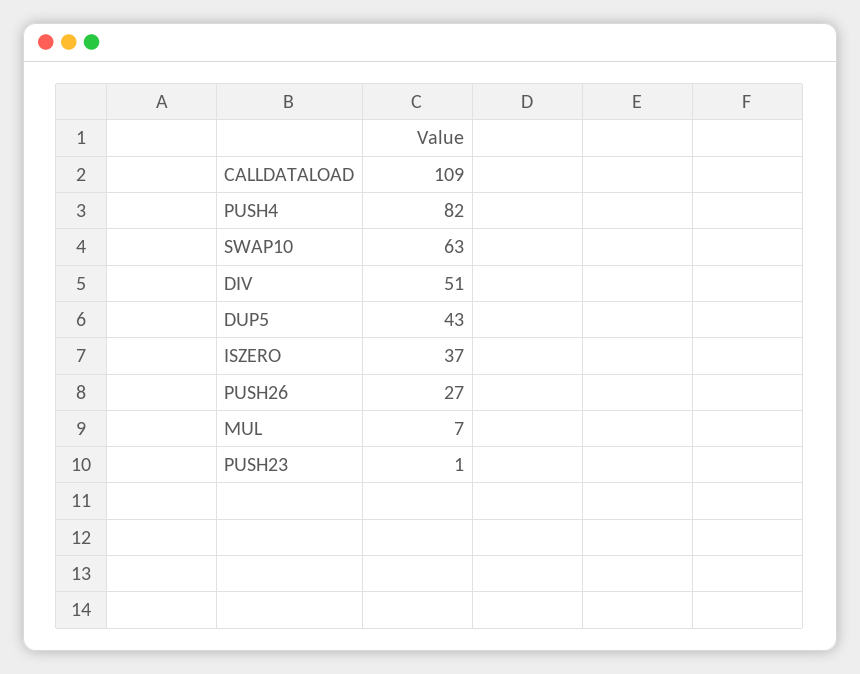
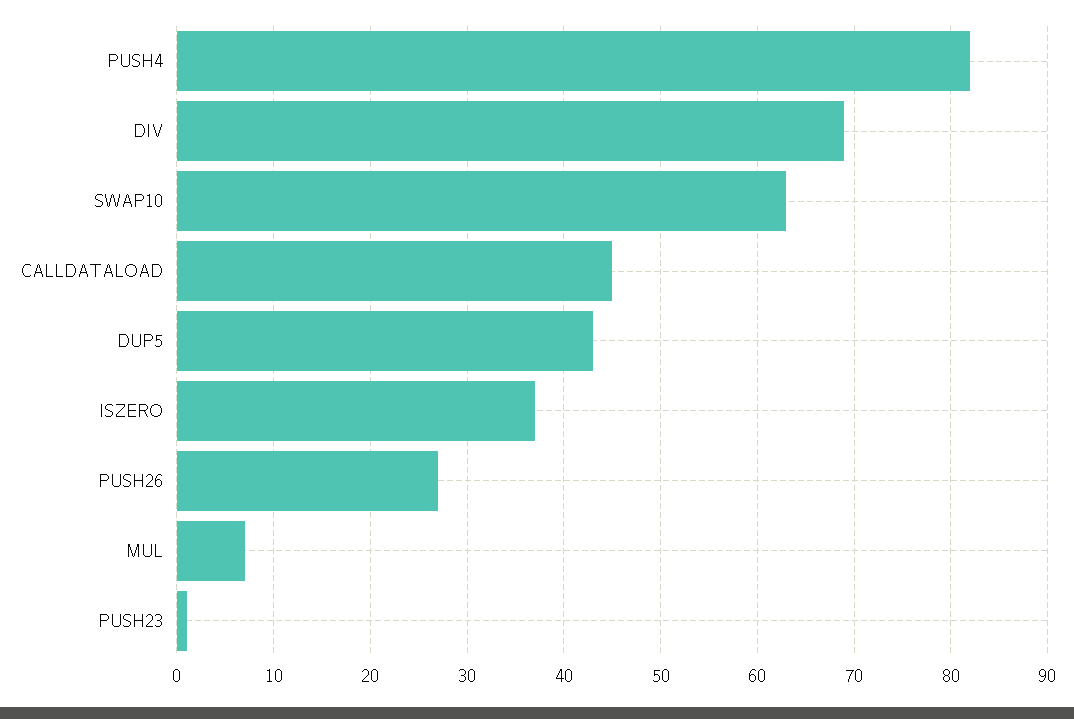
  {
-   "CALLDATALOAD": 109,
+   "CALLDATALOAD": 45,
    "PUSH4": 82,
    "SWAP10": 63,
-   "DIV": 51,
+   "DIV": 69,
    "DUP5": 43,
    "ISZERO": 37,
    "PUSH26": 27,
    "MUL": 7,
    "PUSH23": 1
  }

